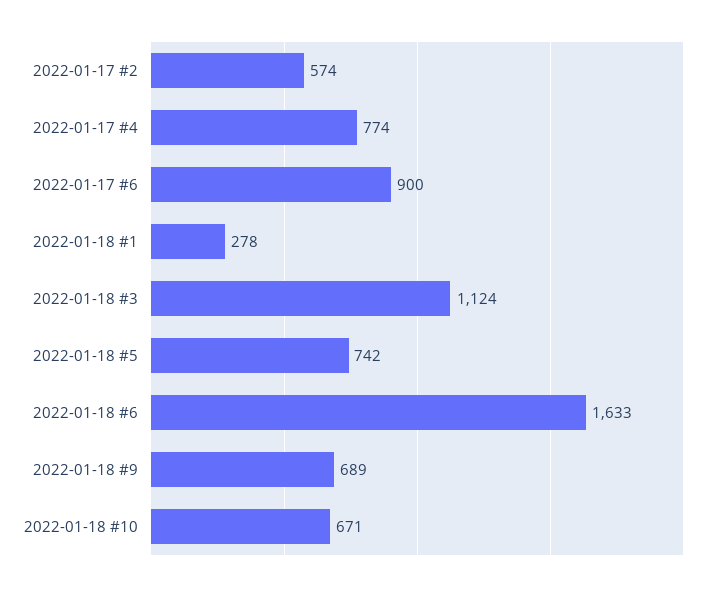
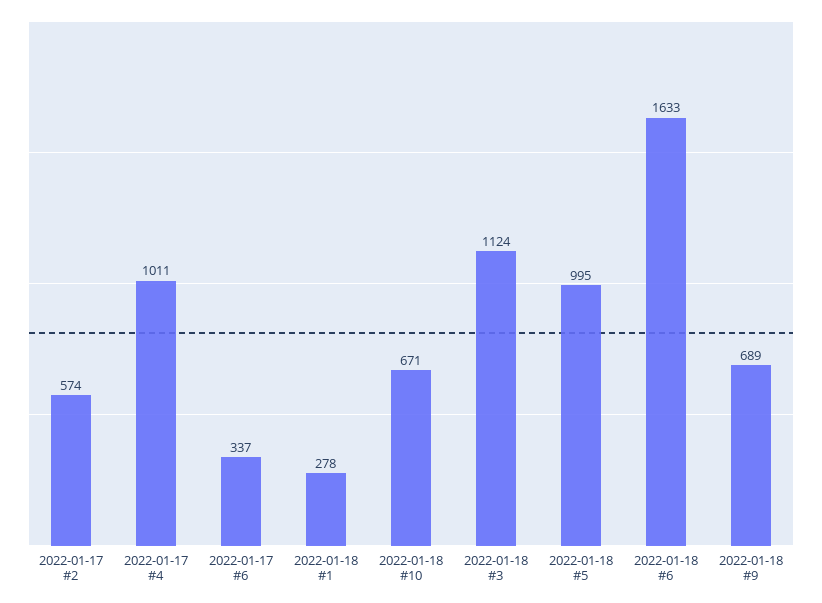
  {
    "2022-01-17 #2": 574,
-   "2022-01-17 #4": 774,
+   "2022-01-17 #4": 1011,
-   "2022-01-17 #6": 900,
+   "2022-01-17 #6": 337,
    "2022-01-18 #1": 278,
    "2022-01-18 #3": 1124,
-   "2022-01-18 #5": 742,
+   "2022-01-18 #5": 995,
    "2022-01-18 #6": 1633,
    "2022-01-18 #9": 689,
    "2022-01-18 #10": 671
  }

